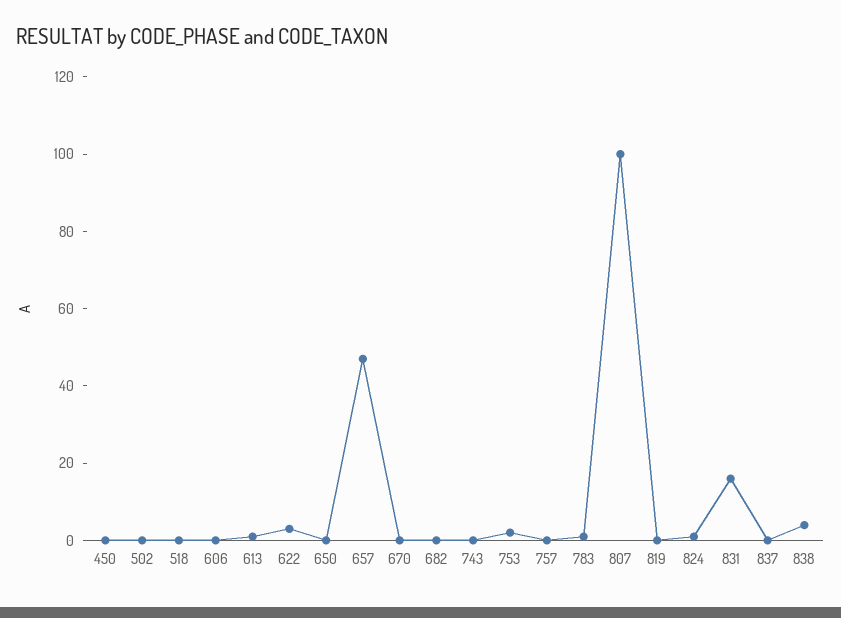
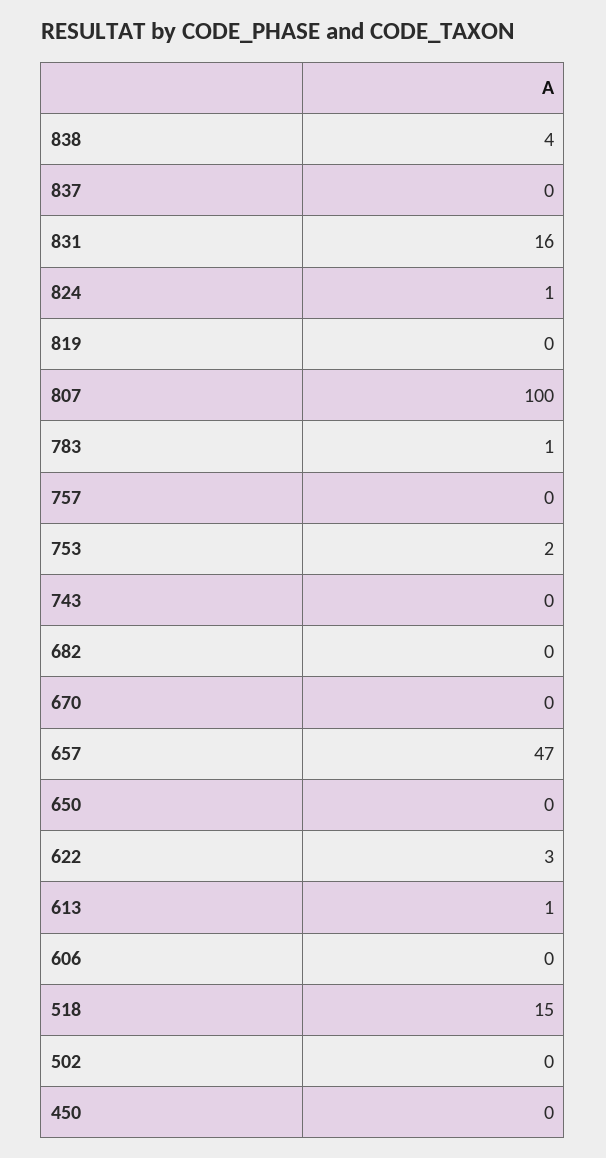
  {
    "450": 0,
    "502": 0,
-   "518": 0,
+   "518": 15,
    "606": 0,
    "613": 1,
    "622": 3,
    "650": 0,
    "657": 47,
    "670": 0,
    "682": 0,
    "743": 0,
    "753": 2,
    "757": 0,
    "783": 1,
    "807": 100,
    "819": 0,
    "824": 1,
    "831": 16,
    "837": 0,
    "838": 4
  }

